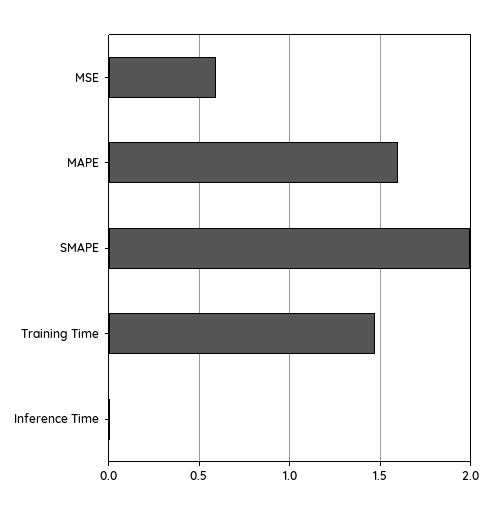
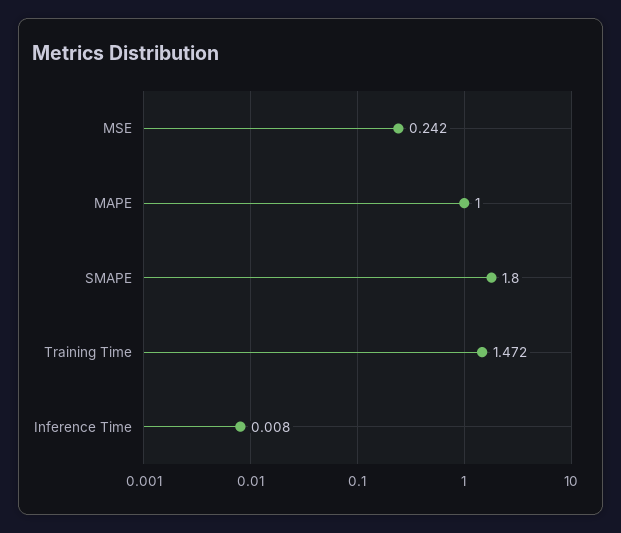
  {
-   "MSE": 0.6,
+   "MSE": 0.242,
-   "MAPE": 1.6,
+   "MAPE": 1,
-   "SMAPE": 2,
+   "SMAPE": 1.8,
    "Training Time": 1.472,
    "Inference Time": 0.008
  }

